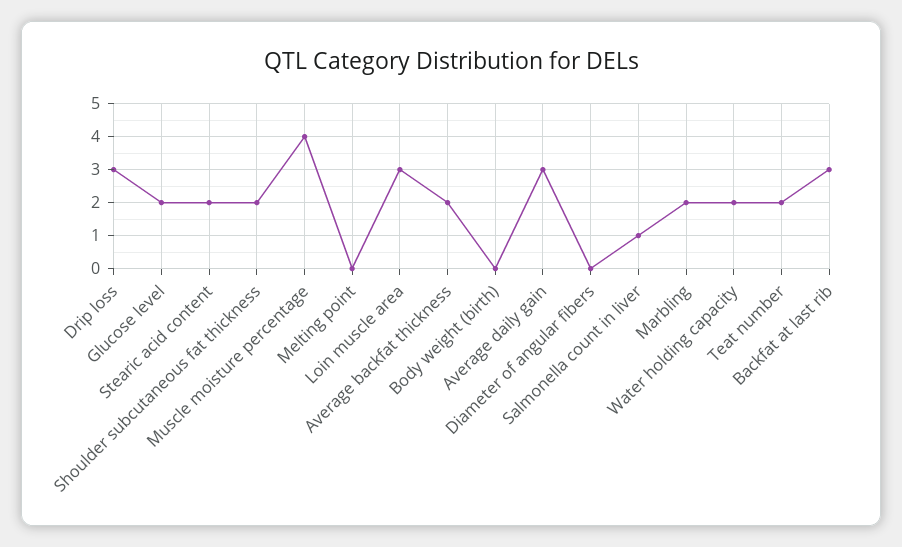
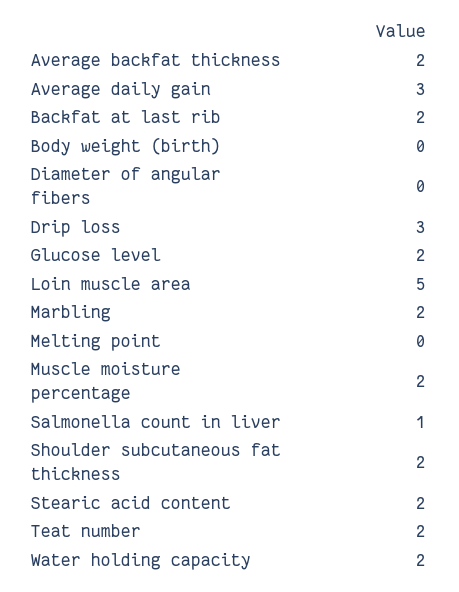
  {
    "Drip loss": 3,
    "Glucose level": 2,
    "Stearic acid content": 2,
    "Shoulder subcutaneous fat thickness": 2,
-   "Muscle moisture percentage": 4,
+   "Muscle moisture percentage": 2,
    "Melting point": 0,
-   "Loin muscle area": 3,
+   "Loin muscle area": 5,
    "Average backfat thickness": 2,
    "Body weight (birth)": 0,
    "Average daily gain": 3,
    "Diameter of angular fibers": 0,
    "Salmonella count in liver": 1,
    "Marbling": 2,
    "Water holding capacity": 2,
    "Teat number": 2,
-   "Backfat at last rib": 3
+   "Backfat at last rib": 2
  }

